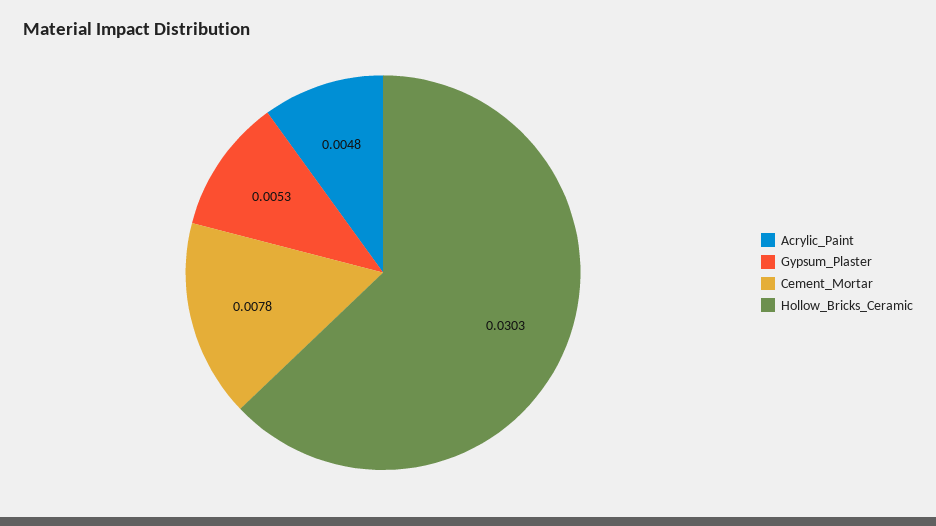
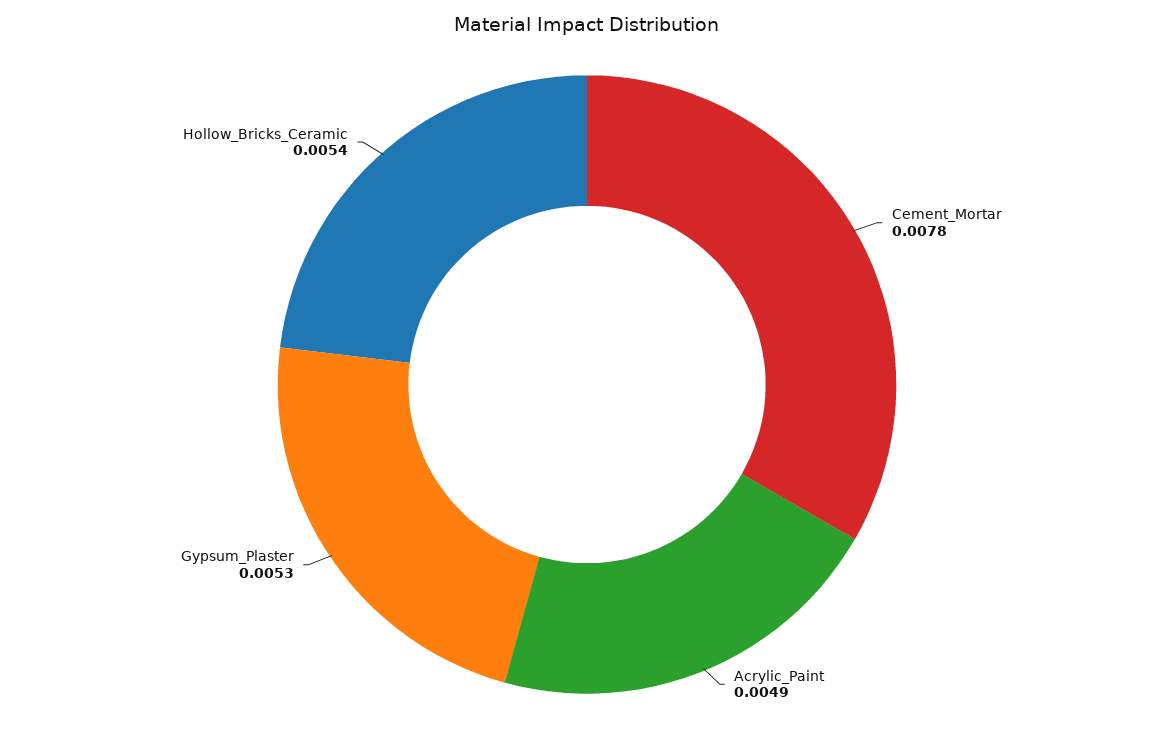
  {
-   "Acrylic_Paint": 0.0048,
+   "Acrylic_Paint": 0.0049,
    "Gypsum_Plaster": 0.0053,
    "Cement_Mortar": 0.0078,
-   "Hollow_Bricks_Ceramic": 0.0303
+   "Hollow_Bricks_Ceramic": 0.0054
  }

